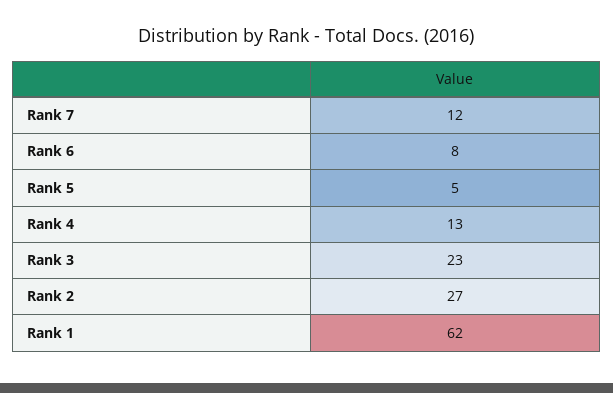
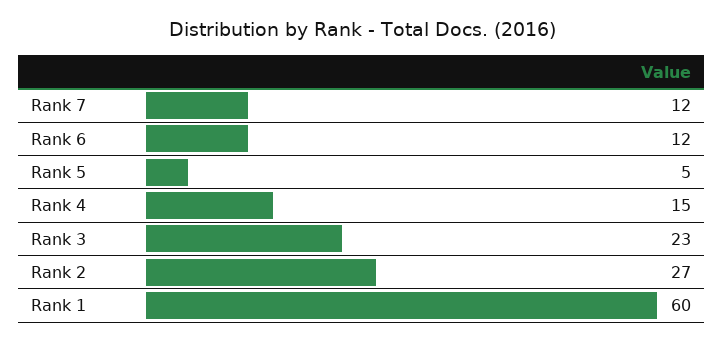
  {
    "Rank 7": 12,
-   "Rank 6": 8,
+   "Rank 6": 12,
    "Rank 5": 5,
-   "Rank 4": 13,
+   "Rank 4": 15,
    "Rank 3": 23,
    "Rank 2": 27,
-   "Rank 1": 62
+   "Rank 1": 60
  }

